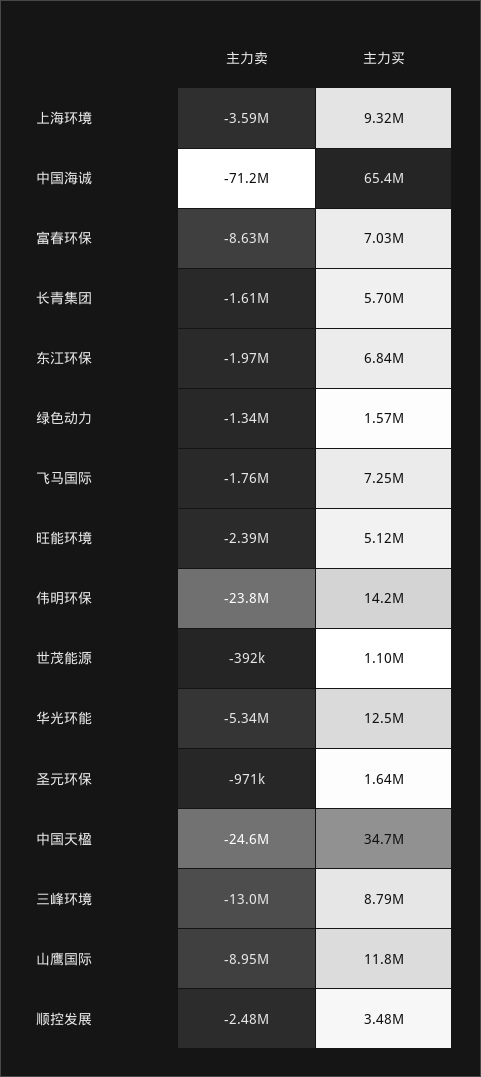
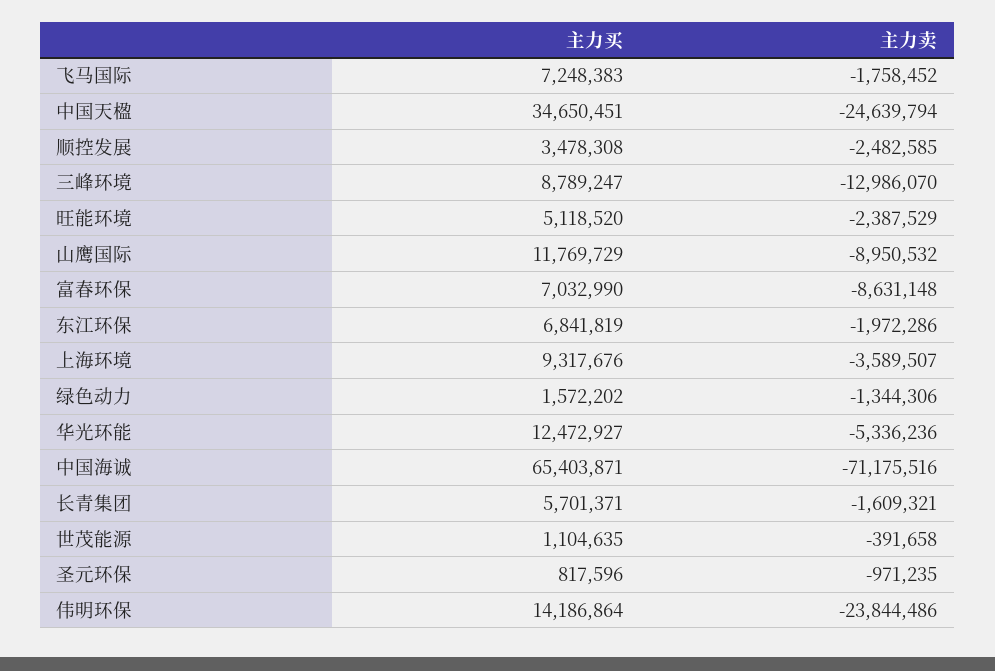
  {
    "主力卖": {
      "上海环境": -3589507,
      "中国海诚": -71175516,
      "富春环保": -8631148,
      "长青集团": -1609321,
      "东江环保": -1972286,
      "绿色动力": -1344306,
      "飞马国际": -1758452,
      "旺能环境": -2387529,
      "伟明环保": -23844486,
      "世茂能源": -391658,
      "华光环能": -5336236,
      "圣元环保": -971235,
      "中国天楹": -24639794,
      "三峰环境": -12986070,
      "山鹰国际": -8950532,
      "顺控发展": -2482585
    },
    "主力买": {
      "上海环境": 9317676,
      "中国海诚": 65403871,
      "富春环保": 7032990,
      "长青集团": 5701371,
      "东江环保": 6841819,
      "绿色动力": 1572202,
      "飞马国际": 7248383,
      "旺能环境": 5118520,
      "伟明环保": 14186864,
      "世茂能源": 1104635,
      "华光环能": 12472927,
-     "圣元环保": 1640000,
+     "圣元环保": 817596,
      "中国天楹": 34650451,
      "三峰环境": 8789247,
      "山鹰国际": 11769729,
      "顺控发展": 3478308
    }
  }

